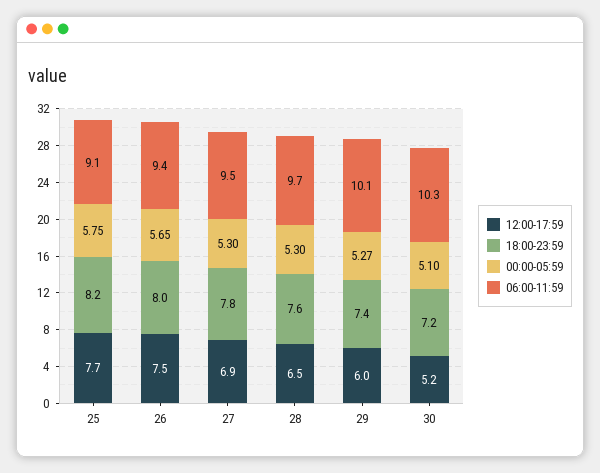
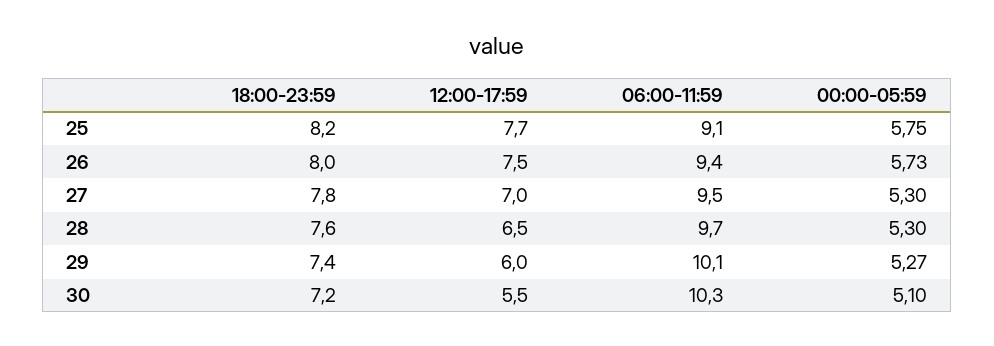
  {
    "12:00-17:59": {
      "25": 7.7,
      "26": 7.5,
-     "27": 6.9,
+     "27": 7,
      "28": 6.5,
      "29": 6,
-     "30": 5.2
+     "30": 5.5
    },
    "18:00-23:59": {
      "25": 8.2,
      "26": 8,
      "27": 7.8,
      "28": 7.6,
      "29": 7.4,
      "30": 7.2
    },
    "00:00-05:59": {
      "25": 5.75,
-     "26": 5.65,
+     "26": 5.73,
      "27": 5.3,
      "28": 5.3,
      "29": 5.27,
      "30": 5.1
    },
    "06:00-11:59": {
      "25": 9.1,
      "26": 9.4,
      "27": 9.5,
      "28": 9.7,
      "29": 10.1,
      "30": 10.3
    }
  }

